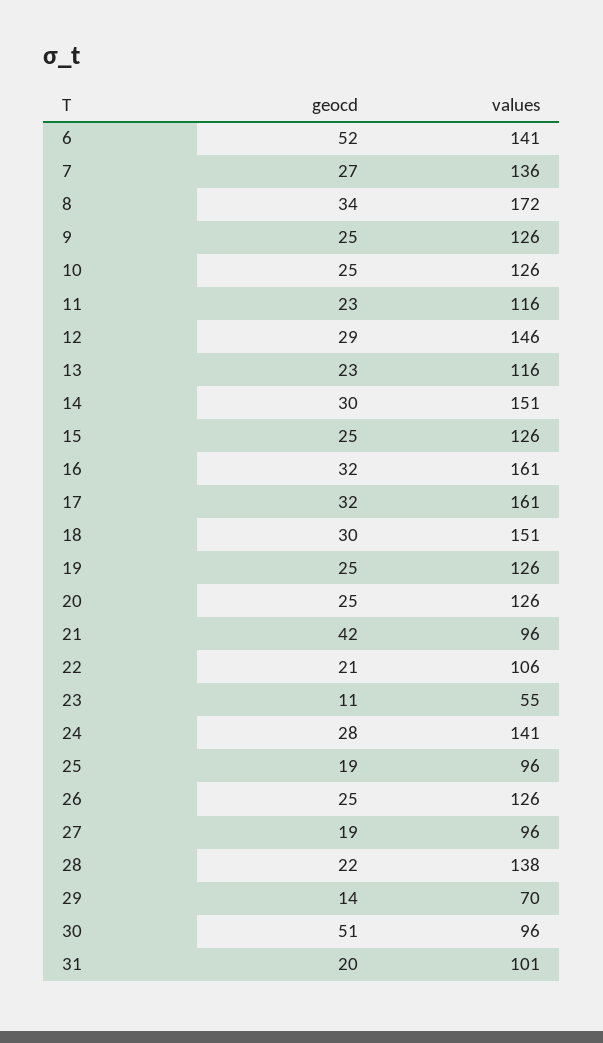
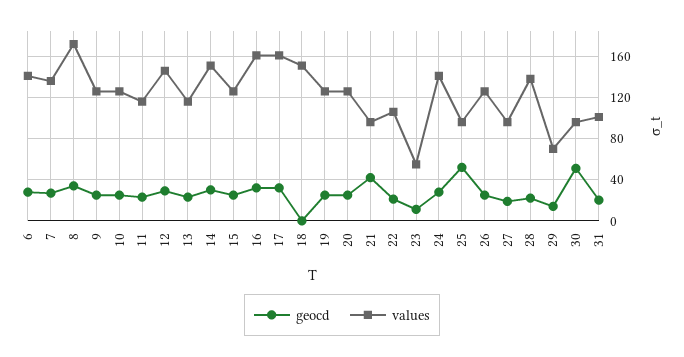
  {
    "geocd": {
-     "6": 52,
+     "6": 30,
      "7": 27,
      "8": 34,
      "9": 25,
      "10": 25,
      "11": 23,
      "12": 29,
      "13": 23,
      "14": 30,
      "15": 25,
      "16": 32,
      "17": 32,
-     "18": 30,
+     "18": 0,
      "19": 25,
      "20": 25,
      "21": 42,
      "22": 21,
      "23": 11,
      "24": 28,
-     "25": 19,
+     "25": 50,
      "26": 25,
      "27": 19,
      "28": 22,
      "29": 14,
      "30": 51,
      "31": 20
    },
    "values": {
      "6": 141,
      "7": 136,
      "8": 172,
      "9": 126,
      "10": 126,
      "11": 116,
      "12": 146,
      "13": 116,
      "14": 151,
      "15": 126,
      "16": 161,
      "17": 161,
      "18": 151,
      "19": 126,
      "20": 126,
      "21": 96,
      "22": 106,
      "23": 55,
      "24": 141,
      "25": 96,
      "26": 126,
      "27": 96,
      "28": 138,
      "29": 70,
      "30": 96,
      "31": 101
    }
  }

